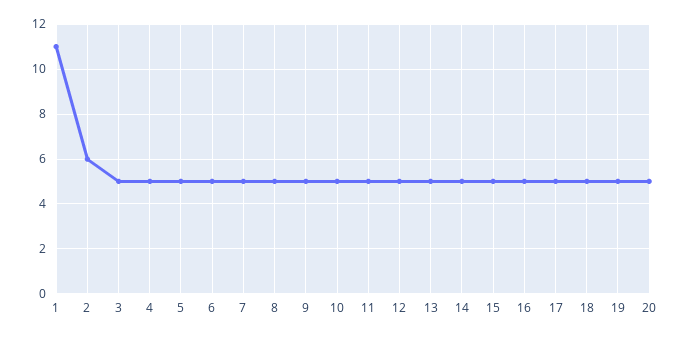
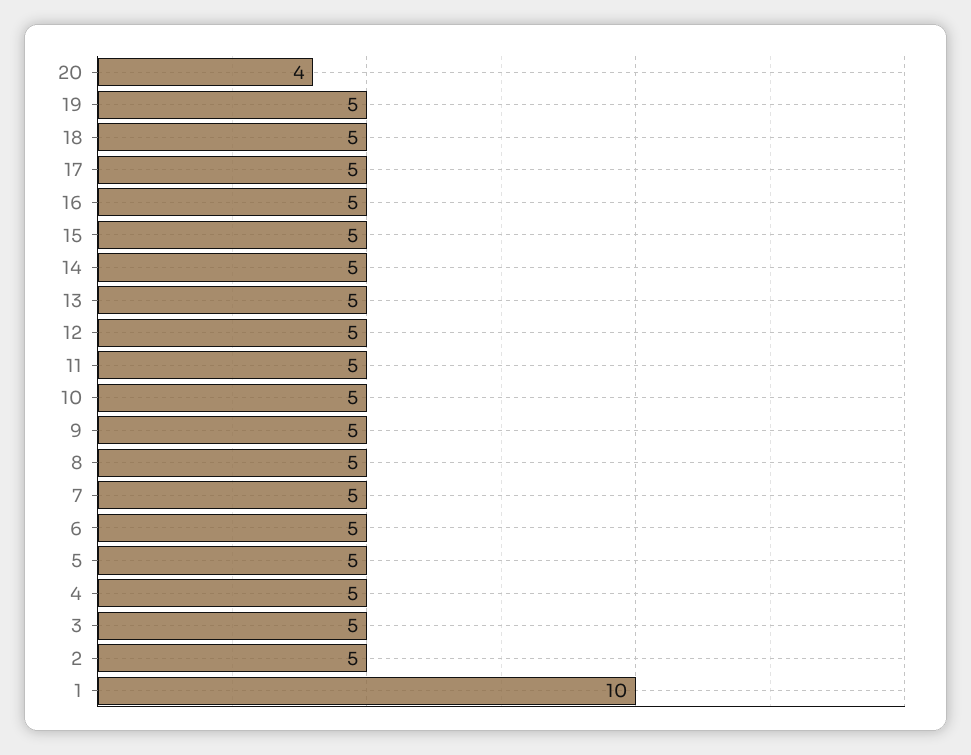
  {
-   "1": 11,
+   "1": 10,
-   "2": 6,
+   "2": 5,
    "3": 5,
    "4": 5,
    "5": 5,
    "6": 5,
    "7": 5,
    "8": 5,
    "9": 5,
    "10": 5,
    "11": 5,
    "12": 5,
    "13": 5,
    "14": 5,
    "15": 5,
    "16": 5,
    "17": 5,
    "18": 5,
    "19": 5,
-   "20": 5
+   "20": 4
  }

